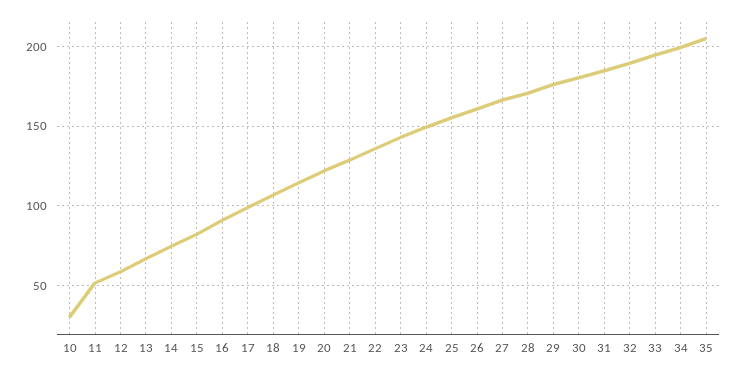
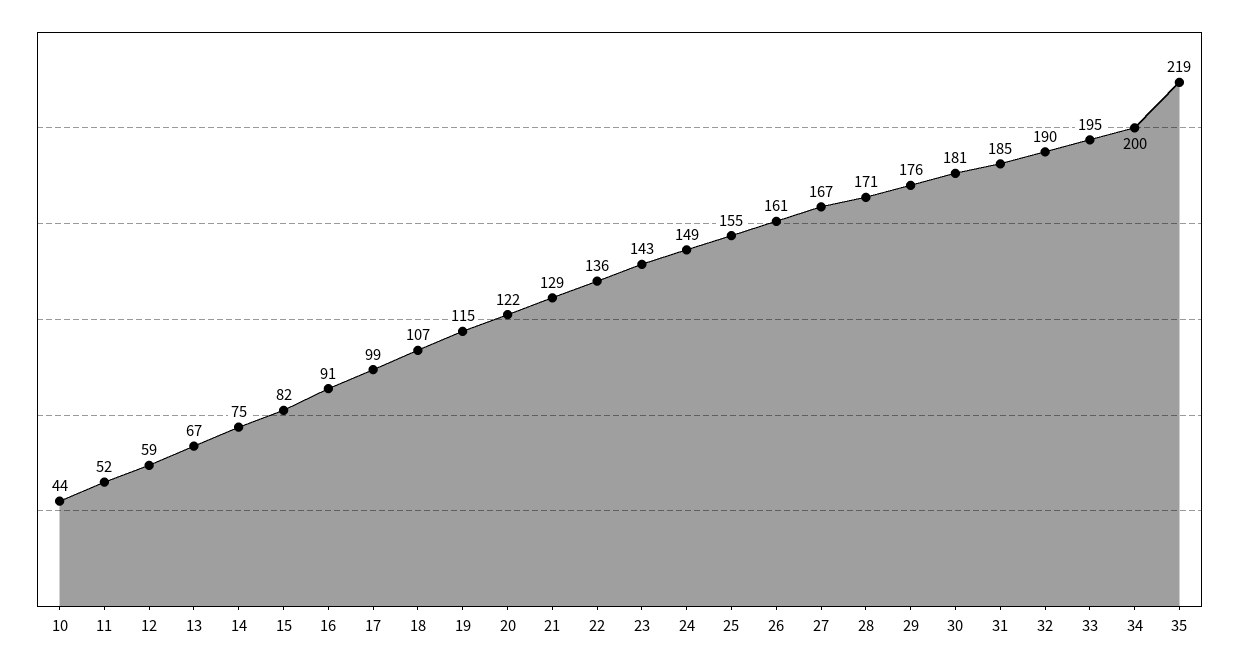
  {
-   "10": 30,
+   "10": 44,
    "11": 52,
    "12": 59,
    "13": 67,
    "14": 75,
    "15": 82,
    "16": 91,
    "17": 99,
    "18": 107,
    "19": 115,
    "20": 122,
    "21": 129,
    "22": 136,
    "23": 143,
    "24": 149,
    "25": 155,
    "26": 161,
    "27": 167,
    "28": 171,
    "29": 176,
    "30": 181,
    "31": 185,
    "32": 190,
    "33": 195,
    "34": 200,
-   "35": 205
+   "35": 219
  }

